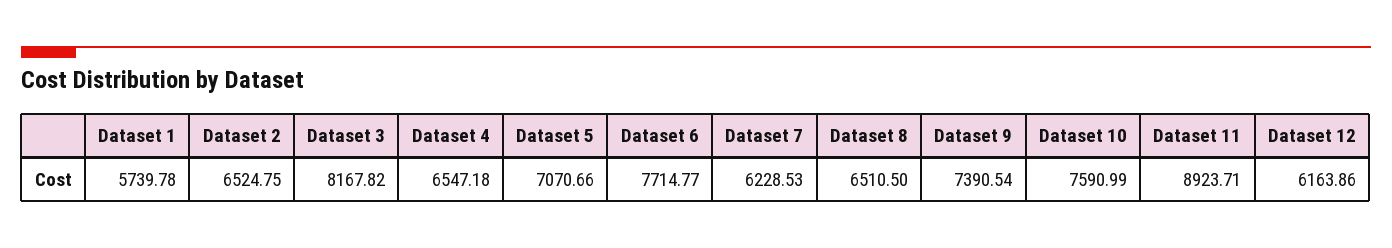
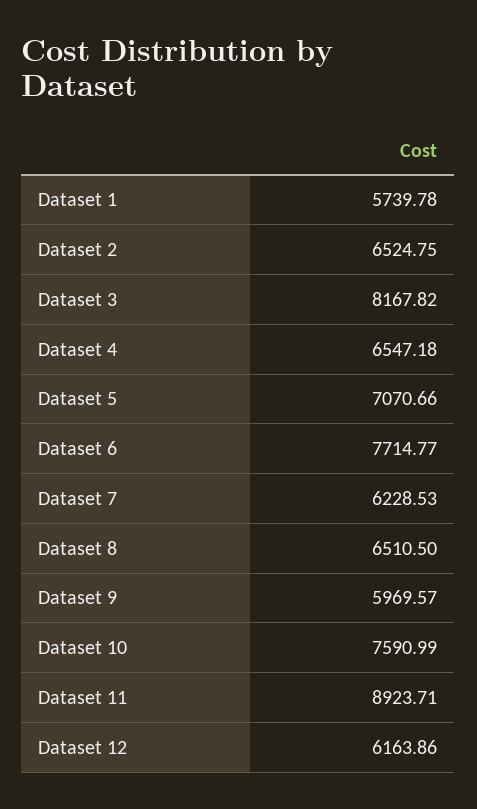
  {
    "Dataset 1": 5739.78,
    "Dataset 2": 6524.75,
    "Dataset 3": 8167.82,
    "Dataset 4": 6547.18,
    "Dataset 5": 7070.66,
    "Dataset 6": 7714.77,
    "Dataset 7": 6228.53,
    "Dataset 8": 6510.5,
-   "Dataset 9": 7390.54,
+   "Dataset 9": 5969.57,
    "Dataset 10": 7590.99,
    "Dataset 11": 8923.71,
    "Dataset 12": 6163.86
  }

